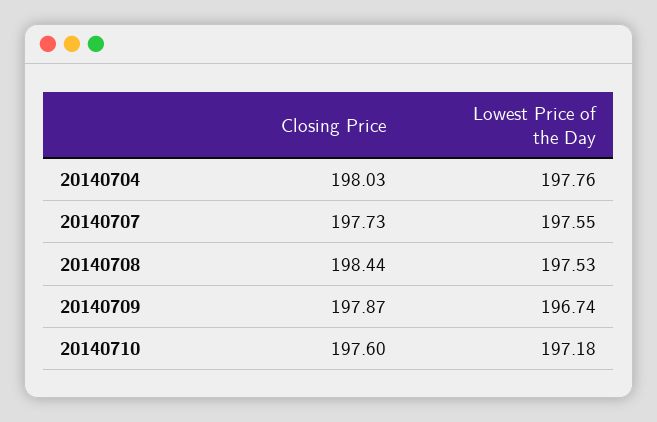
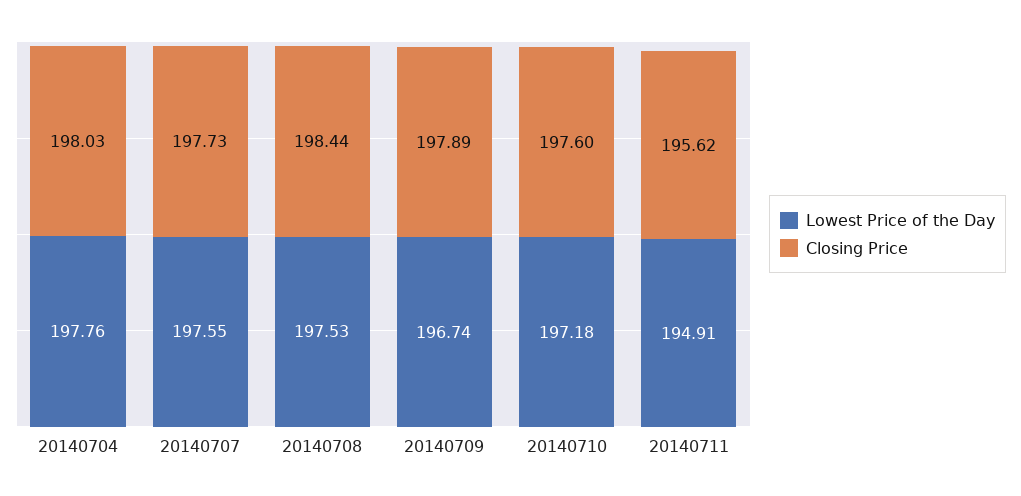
  {
    "Closing Price": {
      "20140704": 198.03,
      "20140707": 197.73,
      "20140708": 198.44,
-     "20140709": 197.87,
+     "20140709": 197.89,
-     "20140710": 197.6
+     "20140710": 197.6,
+     "20140711": 195.62
    },
    "Lowest Price of the Day": {
      "20140704": 197.76,
      "20140707": 197.55,
      "20140708": 197.53,
      "20140709": 196.74,
-     "20140710": 197.18
+     "20140710": 197.18,
+     "20140711": 194.91
    }
  }

